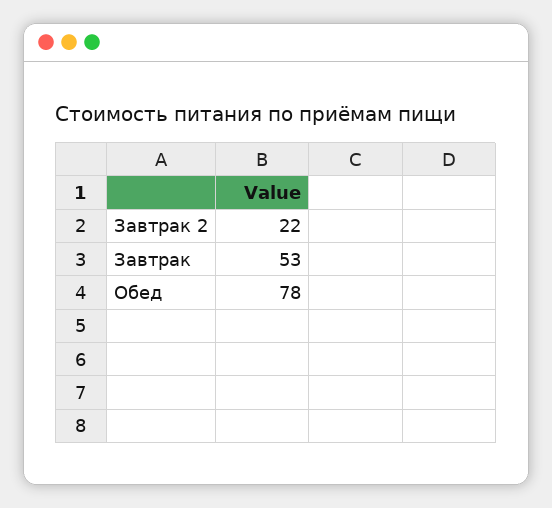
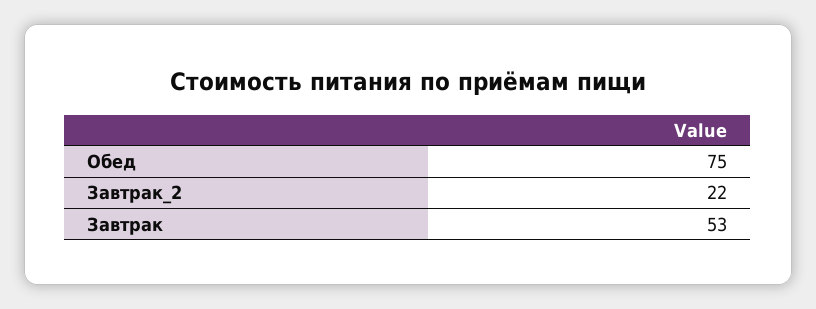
  {
    "Завтрак 2": 22,
    "Завтрак": 53,
-   "Обед": 78
+   "Обед": 75
  }

